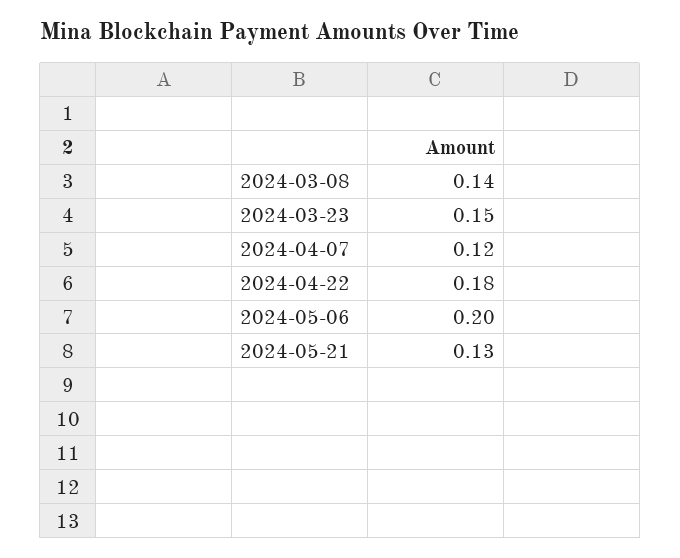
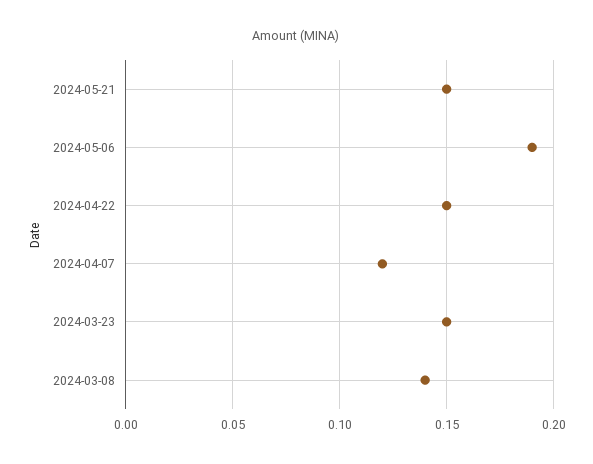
  {
    "2024-03-08": 0.14,
    "2024-03-23": 0.15,
    "2024-04-07": 0.12,
-   "2024-04-22": 0.18,
+   "2024-04-22": 0.15,
-   "2024-05-06": 0.2,
+   "2024-05-06": 0.19,
-   "2024-05-21": 0.13
+   "2024-05-21": 0.15
  }

